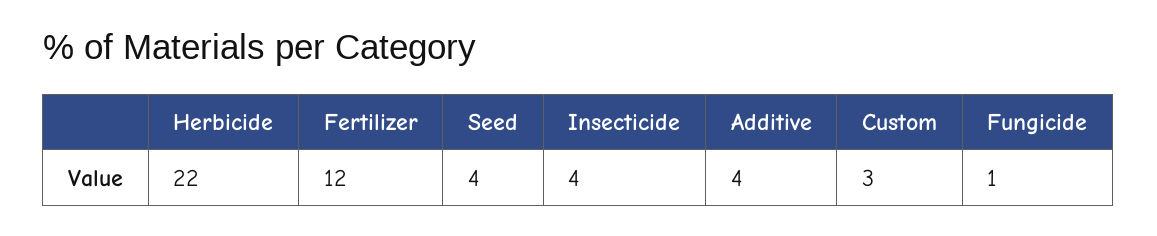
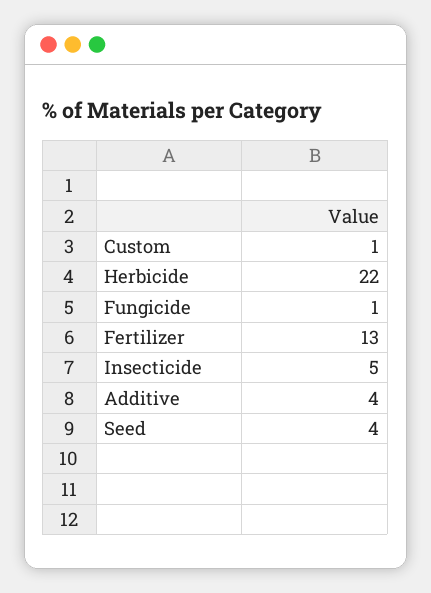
  {
    "Herbicide": 22,
-   "Fertilizer": 12,
+   "Fertilizer": 13,
    "Seed": 4,
-   "Insecticide": 4,
+   "Insecticide": 5,
    "Additive": 4,
-   "Custom": 3,
+   "Custom": 1,
    "Fungicide": 1
  }

